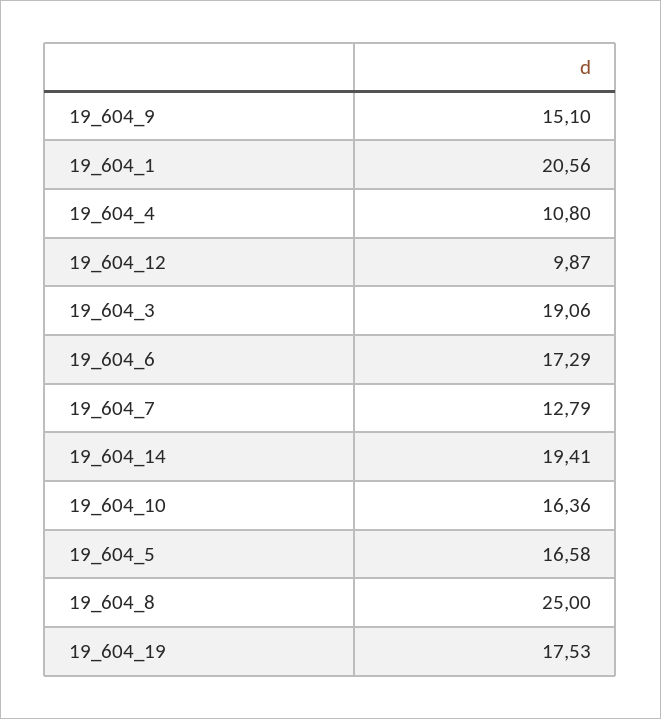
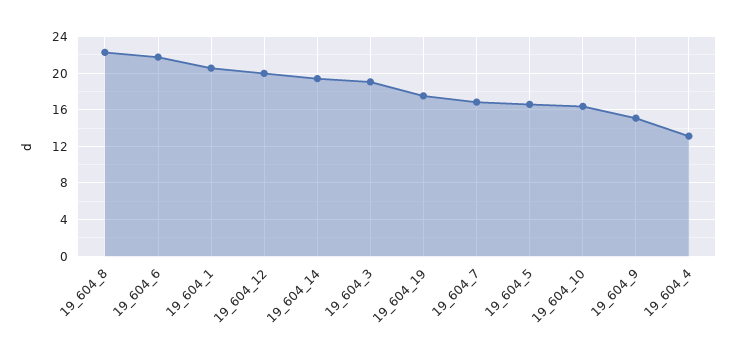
  {
    "19_604_9": 15.1,
    "19_604_1": 20.56,
-   "19_604_4": 10.8,
+   "19_604_4": 13,
-   "19_604_12": 9.87,
+   "19_604_12": 20,
    "19_604_3": 19.06,
-   "19_604_6": 17.29,
+   "19_604_6": 22,
-   "19_604_7": 12.79,
+   "19_604_7": 17,
    "19_604_14": 19.41,
    "19_604_10": 16.36,
    "19_604_5": 16.58,
-   "19_604_8": 25,
+   "19_604_8": 22,
    "19_604_19": 17.53
  }

